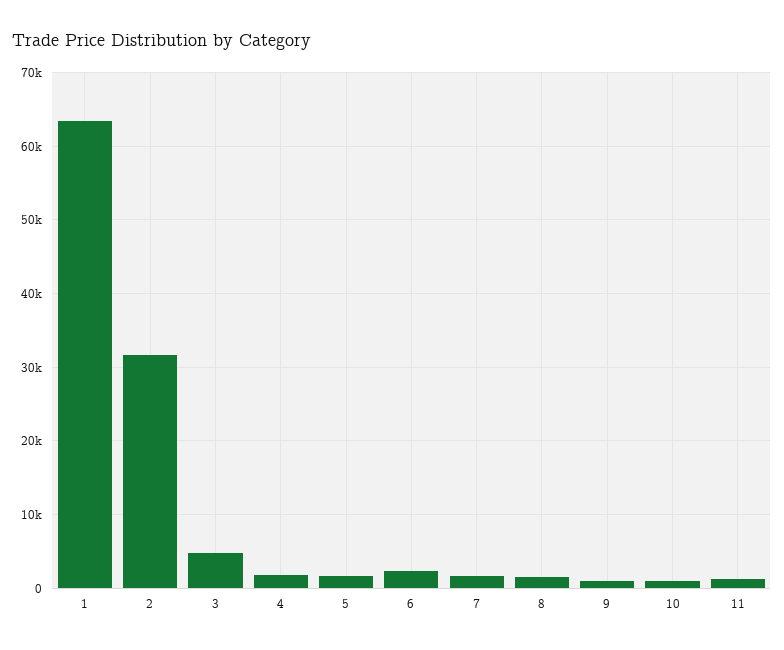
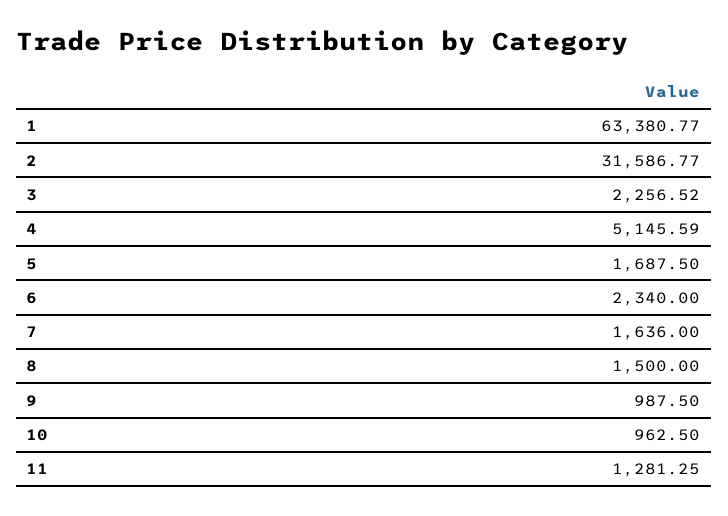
  {
    "1": 63380.77,
    "2": 31586.77,
-   "3": 5000,
+   "3": 2256.52,
-   "4": 2000,
+   "4": 5145.59,
    "5": 1687.5,
    "6": 2340,
    "7": 1636,
    "8": 1500,
    "9": 987.5,
    "10": 962.5,
    "11": 1281.25
  }

